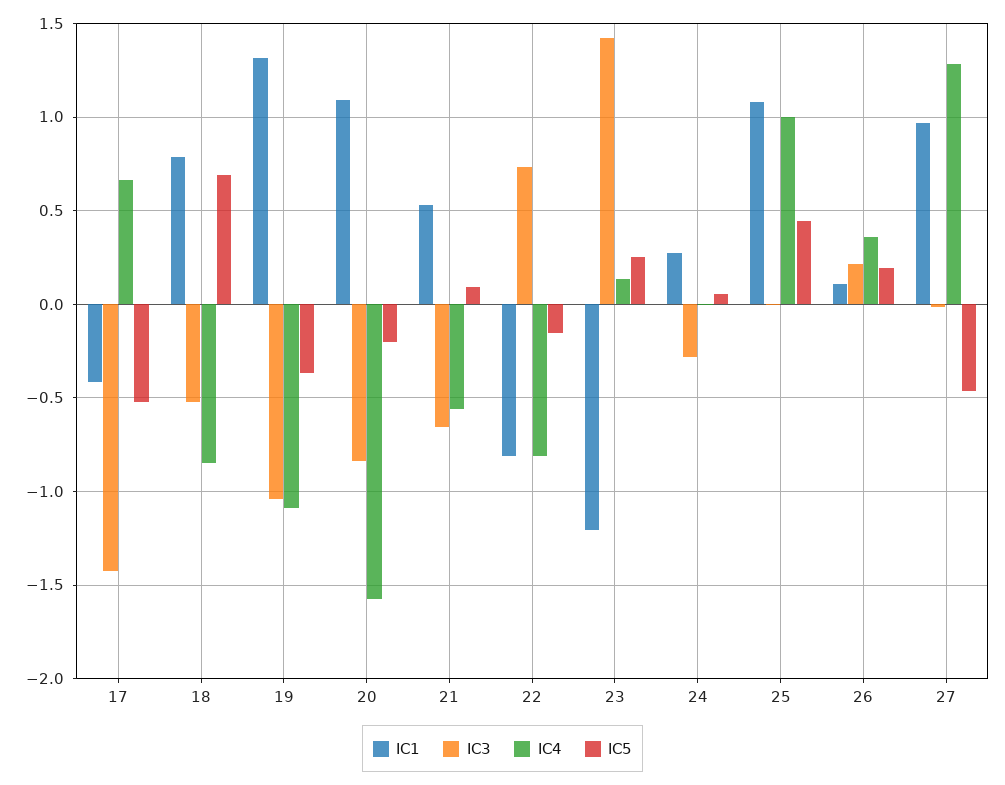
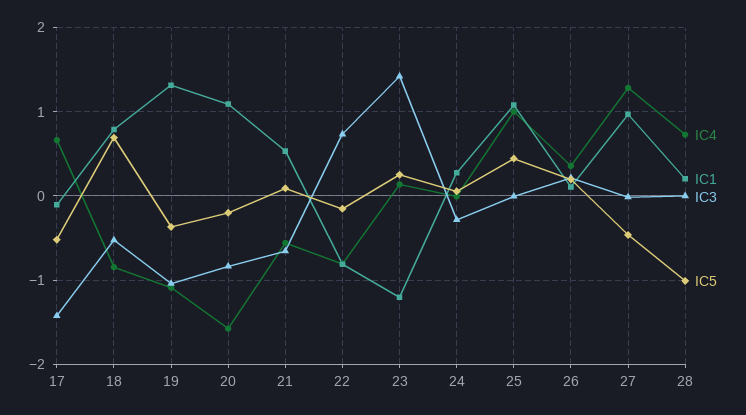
  {
    "IC1": {
-     "17": -0.4,
+     "17": -0.1,
      "18": 0.8,
      "19": 1.3,
      "20": 1.1,
      "21": 0.55,
      "22": -0.8,
      "23": -1.2,
      "24": 0.25,
      "25": 1.1,
      "26": 0.1,
-     "27": 0.95
+     "27": 0.95,
+     "28": 0.2
    },
    "IC3": {
      "17": -1.4,
      "18": -0.5,
      "19": -1.05,
      "20": -0.85,
      "21": -0.65,
      "22": 0.75,
      "23": 1.4,
      "24": -0.3,
      "25": 0,
      "26": 0.2,
-     "27": 0
+     "27": 0,
+     "28": 0
    },
    "IC4": {
      "17": 0.65,
      "18": -0.85,
      "19": -1.1,
      "20": -1.6,
      "21": -0.55,
      "22": -0.8,
      "23": 0.15,
      "24": 0,
      "25": 1,
      "26": 0.35,
-     "27": 1.3
+     "27": 1.3,
+     "28": 0.7
    },
    "IC5": {
      "17": -0.5,
      "18": 0.7,
      "19": -0.35,
      "20": -0.2,
      "21": 0.1,
      "22": -0.15,
      "23": 0.25,
      "24": 0.05,
      "25": 0.45,
      "26": 0.2,
-     "27": -0.45
+     "27": -0.45,
+     "28": -1
    }
  }

